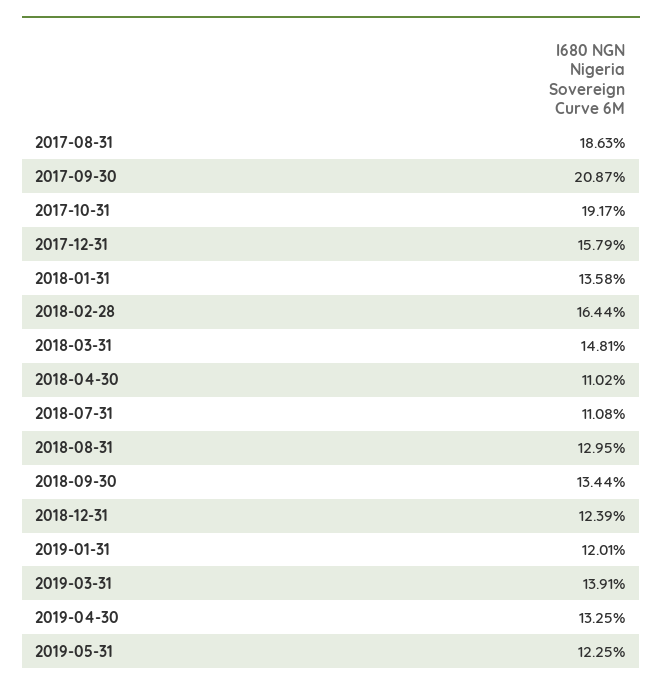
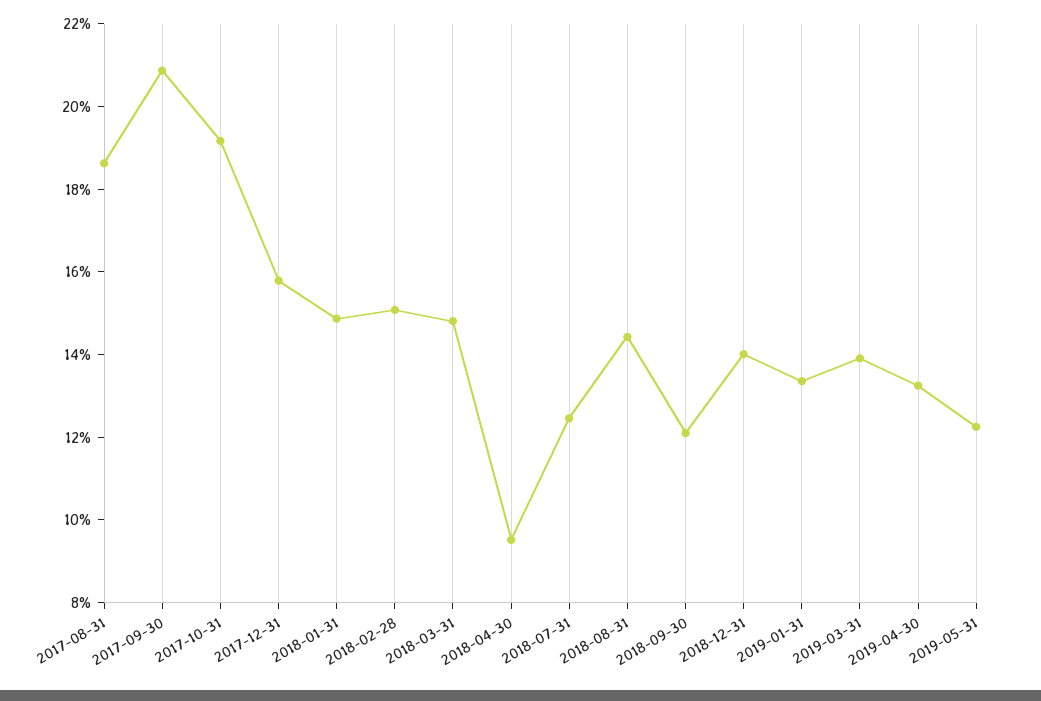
  {
    "2017-08-31": 18.63,
    "2017-09-30": 20.87,
    "2017-10-31": 19.17,
    "2017-12-31": 15.79,
-   "2018-01-31": 13.58,
+   "2018-01-31": 15,
-   "2018-02-28": 16.44,
+   "2018-02-28": 15,
    "2018-03-31": 14.81,
-   "2018-04-30": 11.02,
+   "2018-04-30": 9.5,
-   "2018-07-31": 11.08,
+   "2018-07-31": 12.5,
-   "2018-08-31": 12.95,
+   "2018-08-31": 14.5,
-   "2018-09-30": 13.44,
+   "2018-09-30": 12,
-   "2018-12-31": 12.39,
+   "2018-12-31": 14,
-   "2019-01-31": 12.01,
+   "2019-01-31": 13.5,
    "2019-03-31": 13.91,
    "2019-04-30": 13.25,
    "2019-05-31": 12.25
  }

